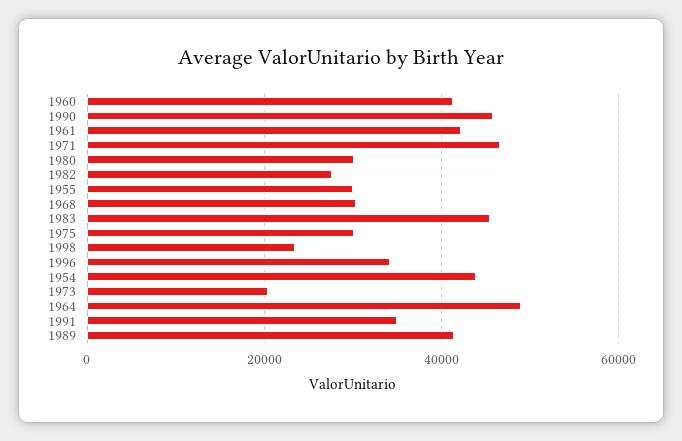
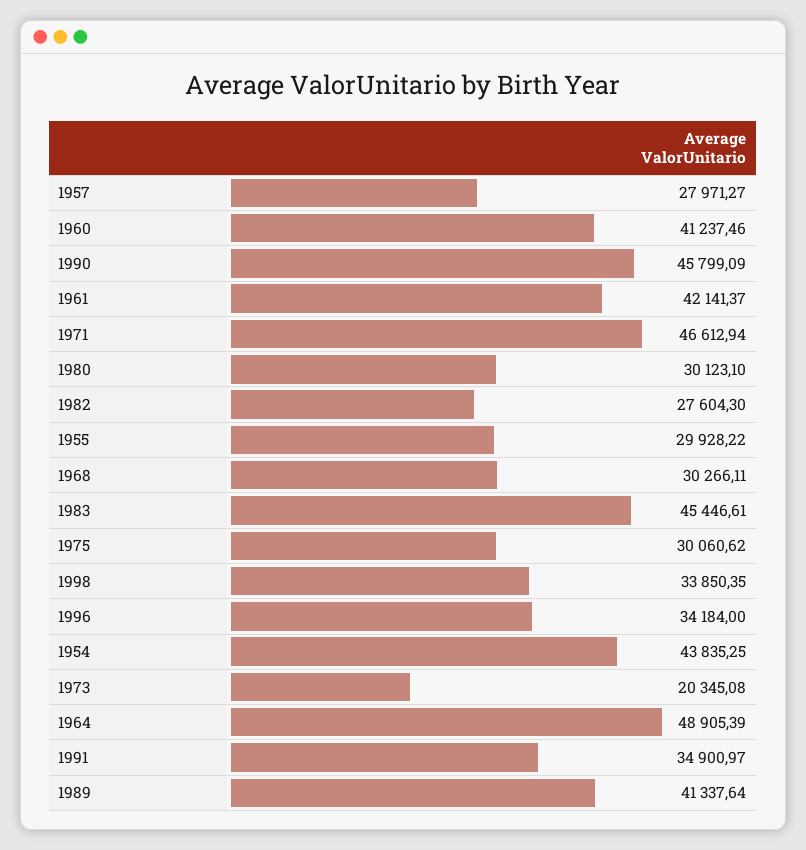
  {
    "1960": 41237.46,
    "1990": 45799.09,
    "1961": 42141.37,
    "1971": 46612.94,
    "1980": 30123.1,
    "1982": 27604.3,
    "1955": 29928.22,
    "1968": 30266.11,
    "1983": 45446.61,
    "1975": 30060.62,
-   "1998": 24000,
+   "1998": 33850.35,
    "1996": 34184,
    "1954": 43835.25,
    "1973": 20345.08,
    "1964": 48905.39,
    "1991": 34900.97,
-   "1989": 41337.64
+   "1989": 41337.64,
+   "1957": 27971.27
  }

